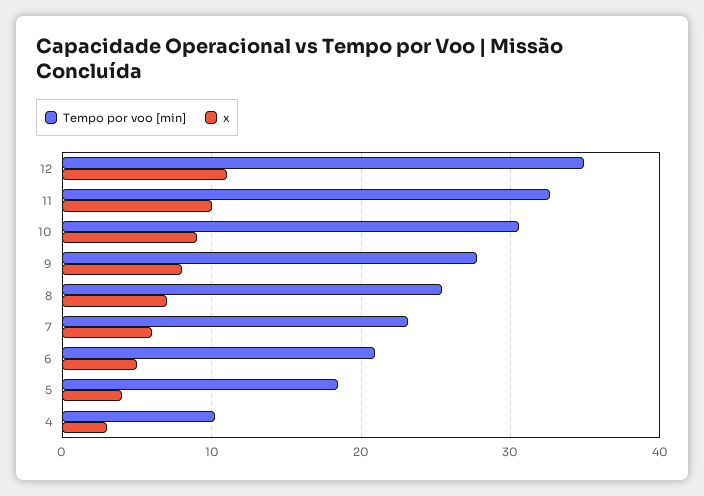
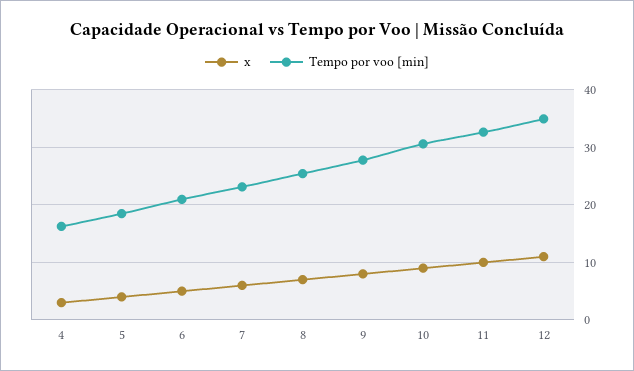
  {
    "Tempo por voo [min]": {
      "12": 35,
      "11": 33,
      "10": 31,
      "9": 28,
      "8": 25,
      "7": 23,
      "6": 21,
      "5": 18,
-     "4": 10
+     "4": 16
    },
    "x": {
      "12": 11,
      "11": 10,
      "10": 9,
      "9": 8,
      "8": 7,
      "7": 6,
      "6": 5,
      "5": 4,
      "4": 3
    }
  }

